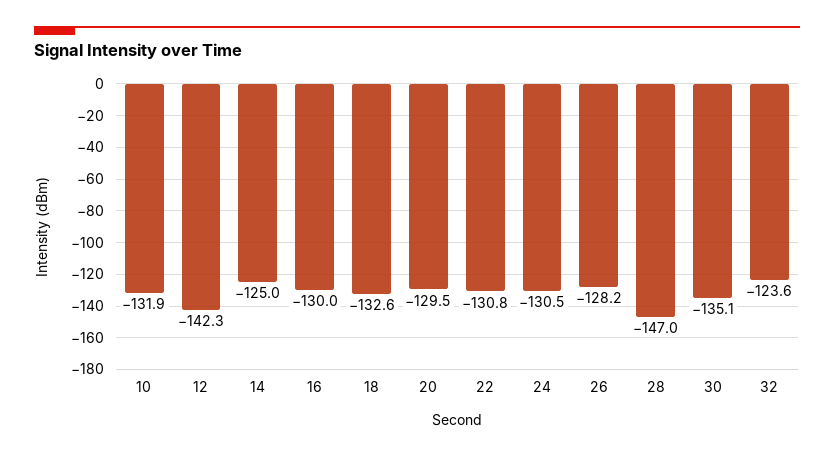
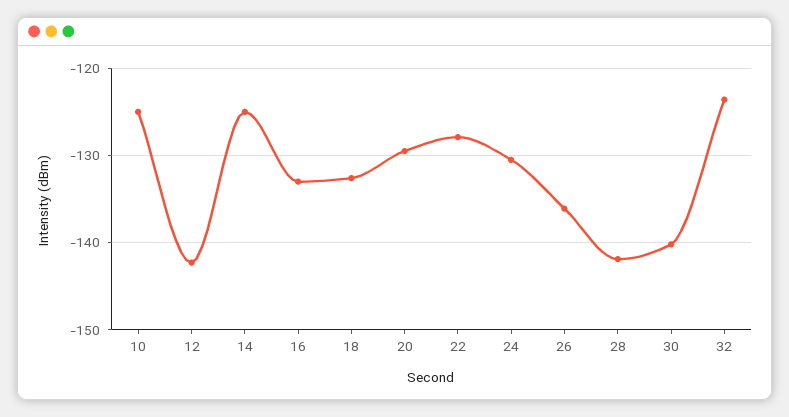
  {
-   "10": -131.9,
+   "10": -125,
    "12": -142.3,
    "14": -125,
-   "16": -130,
+   "16": -133,
    "18": -132.6,
    "20": -129.5,
-   "22": -130.8,
+   "22": -128,
    "24": -130.5,
-   "26": -128.2,
+   "26": -136,
-   "28": -147,
+   "28": -142,
-   "30": -135.1,
+   "30": -140,
    "32": -123.6
  }

